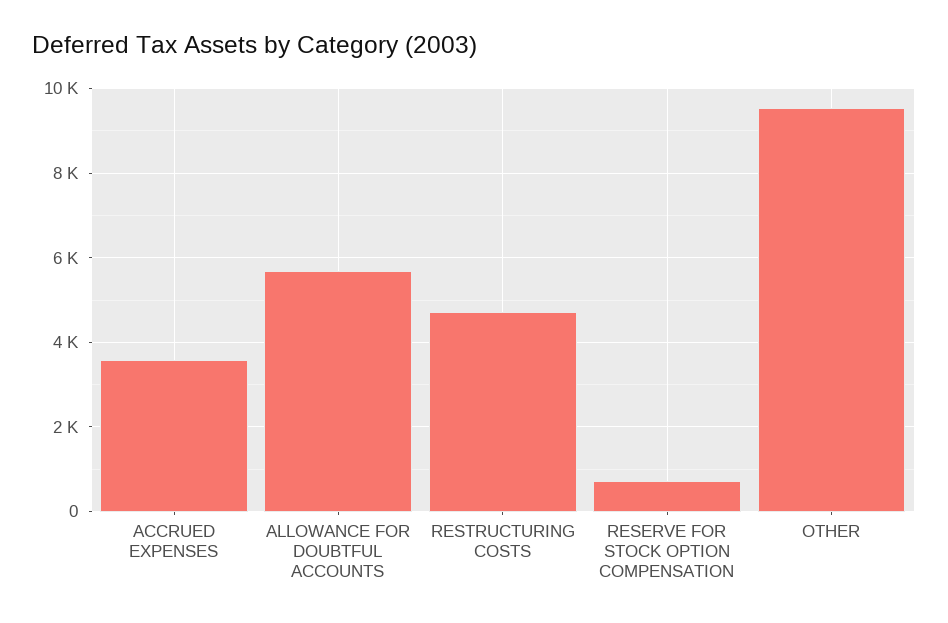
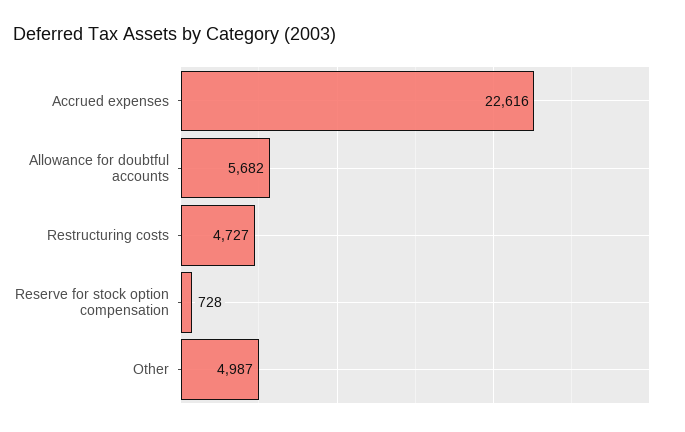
  {
-   "ACCRUED EXPENSES": 3600,
+   "ACCRUED EXPENSES": 22616,
    "ALLOWANCE FOR DOUBTFUL ACCOUNTS": 5682,
    "RESTRUCTURING COSTS": 4727,
    "RESERVE FOR STOCK OPTION COMPENSATION": 728,
-   "OTHER": 9600
+   "OTHER": 4987
  }

